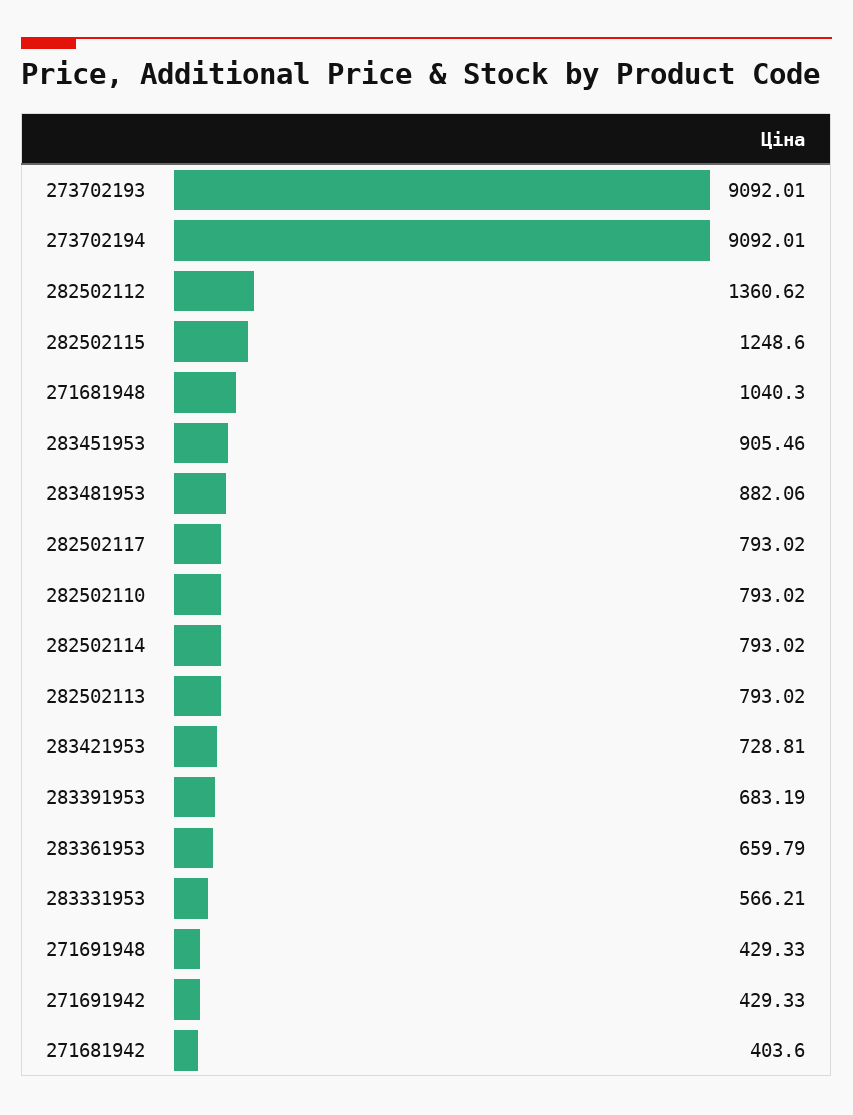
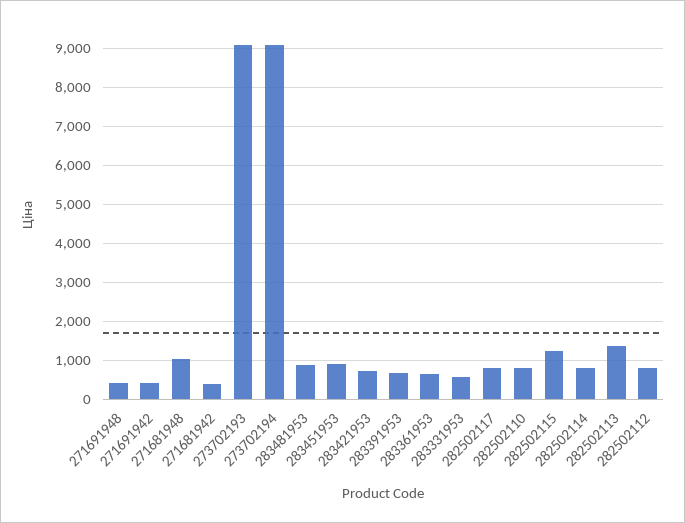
  {
    "273702193": 9092.01,
    "273702194": 9092.01,
-   "282502112": 1360.62,
+   "282502112": 800,
    "282502115": 1248.6,
    "271681948": 1040.3,
    "283451953": 905.46,
    "283481953": 882.06,
    "282502117": 793.02,
    "282502110": 793.02,
    "282502114": 793.02,
-   "282502113": 793.02,
+   "282502113": 1400,
    "283421953": 728.81,
    "283391953": 683.19,
    "283361953": 659.79,
    "283331953": 566.21,
    "271691948": 429.33,
    "271691942": 429.33,
    "271681942": 403.6
  }

